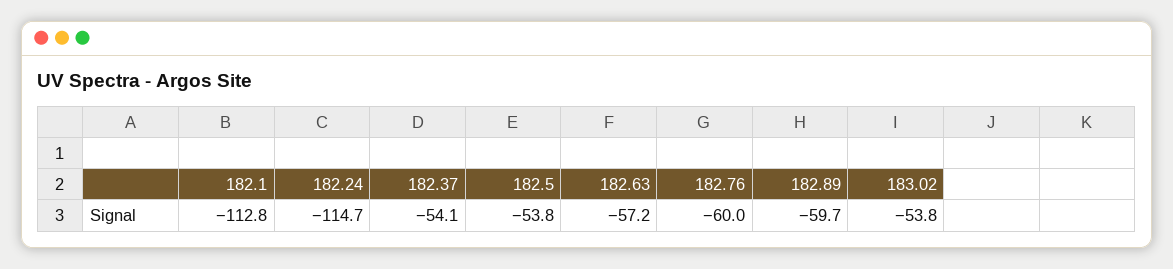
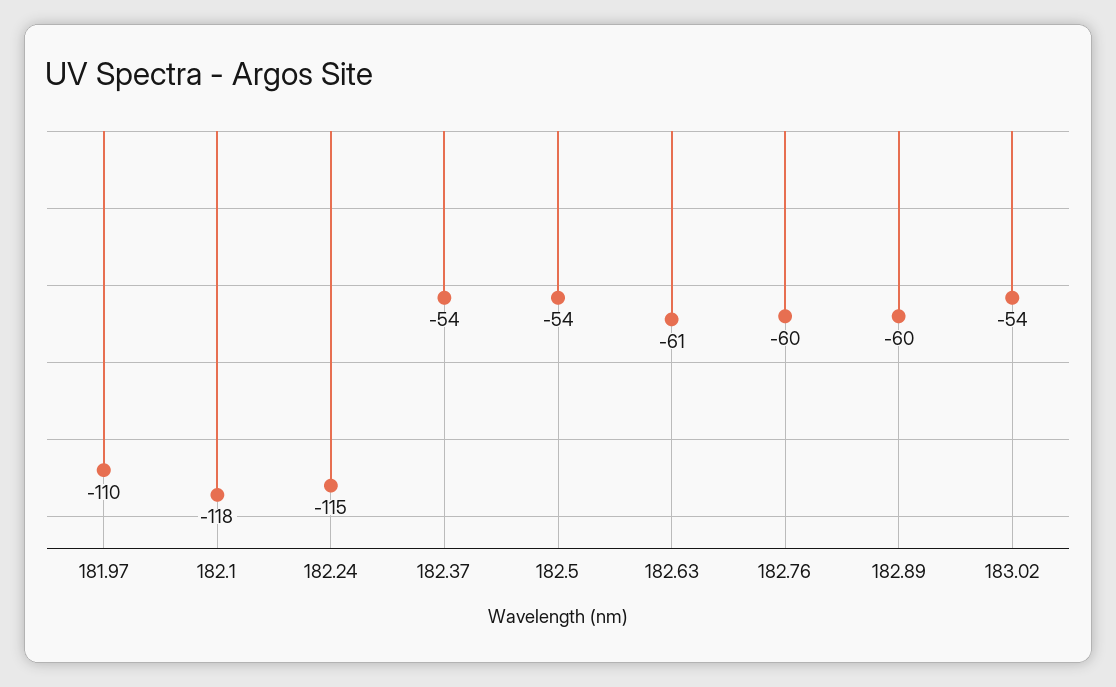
  {
-   "182.1": -112.8,
+   "182.1": -118,
    "182.24": -114.7,
    "182.37": -54.1,
    "182.5": -53.8,
-   "182.63": -57.2,
+   "182.63": -61,
    "182.76": -60,
    "182.89": -59.7,
-   "183.02": -53.8
+   "183.02": -53.8,
+   "181.97": -110
  }

